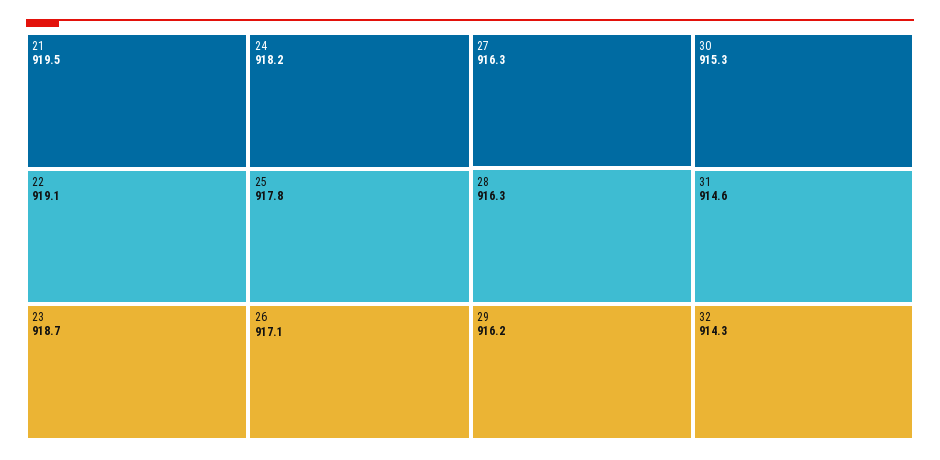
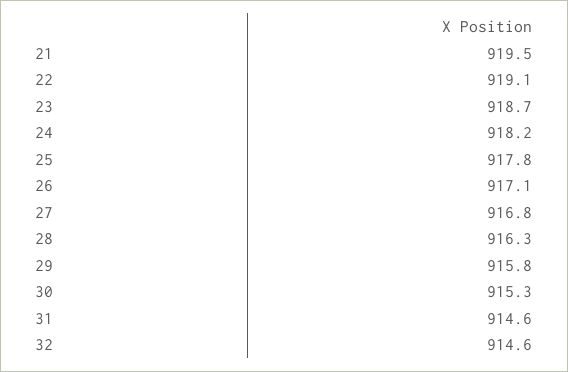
  {
    "21": 919.5,
    "22": 919.1,
    "23": 918.7,
    "24": 918.2,
    "25": 917.8,
    "26": 917.1,
-   "27": 916.3,
+   "27": 916.8,
    "28": 916.3,
-   "29": 916.2,
+   "29": 915.8,
    "30": 915.3,
    "31": 914.6,
-   "32": 914.3
+   "32": 914.6
  }

